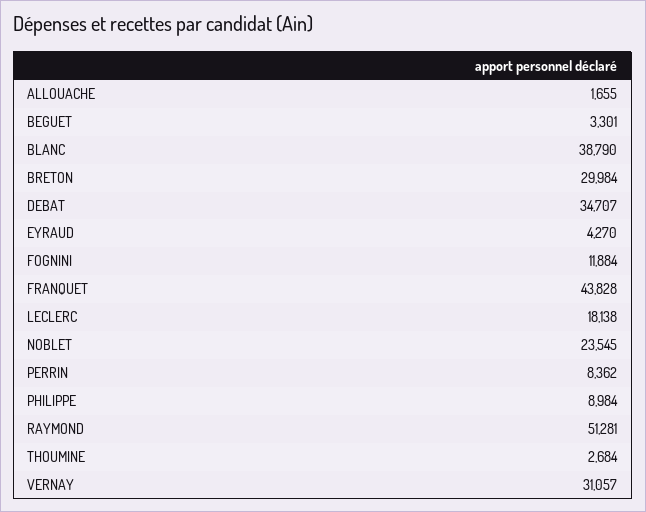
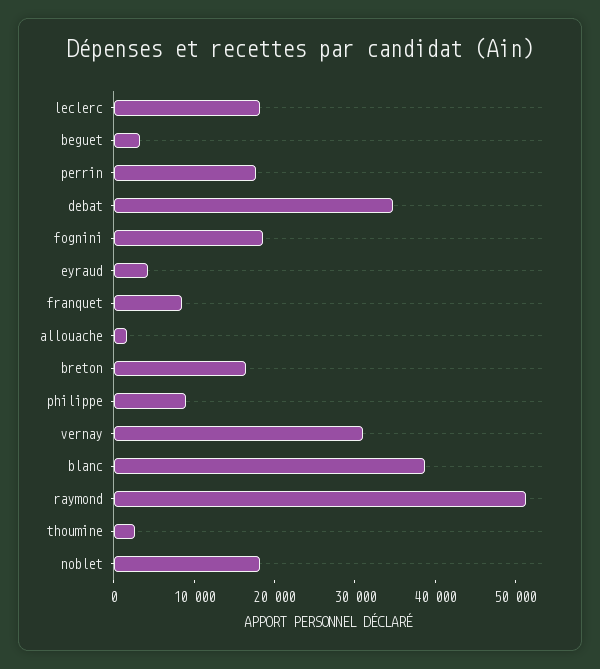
  {
    "ALLOUACHE": 1655,
    "BEGUET": 3301,
    "BLANC": 38790,
-   "BRETON": 29984,
+   "BRETON": 16000,
    "DEBAT": 34707,
    "EYRAUD": 4270,
-   "FOGNINI": 11884,
+   "FOGNINI": 18000,
-   "FRANQUET": 43828,
+   "FRANQUET": 8000,
    "LECLERC": 18138,
-   "NOBLET": 23545,
+   "NOBLET": 18000,
-   "PERRIN": 8362,
+   "PERRIN": 18000,
    "PHILIPPE": 8984,
    "RAYMOND": 51281,
    "THOUMINE": 2684,
    "VERNAY": 31057
  }

